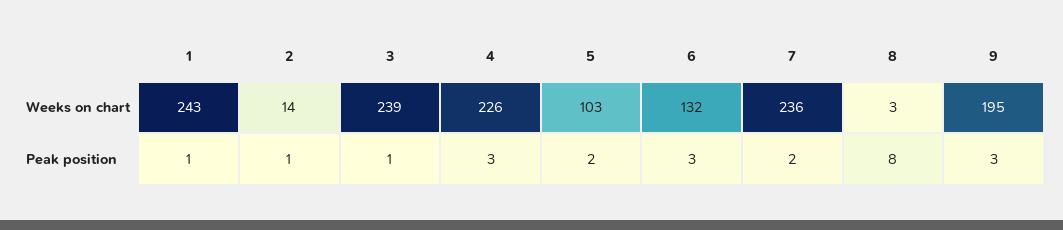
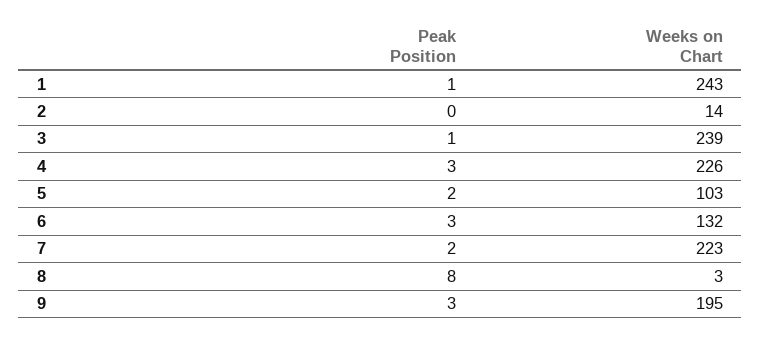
  {
    "1": {
      "Weeks on chart": 243,
      "Peak position": 1
    },
    "2": {
      "Weeks on chart": 14,
-     "Peak position": 1
+     "Peak position": 0
    },
    "3": {
      "Weeks on chart": 239,
      "Peak position": 1
    },
    "4": {
      "Weeks on chart": 226,
      "Peak position": 3
    },
    "5": {
      "Weeks on chart": 103,
      "Peak position": 2
    },
    "6": {
      "Weeks on chart": 132,
      "Peak position": 3
    },
    "7": {
-     "Weeks on chart": 236,
+     "Weeks on chart": 223,
      "Peak position": 2
    },
    "8": {
      "Weeks on chart": 3,
      "Peak position": 8
    },
    "9": {
      "Weeks on chart": 195,
      "Peak position": 3
    }
  }

